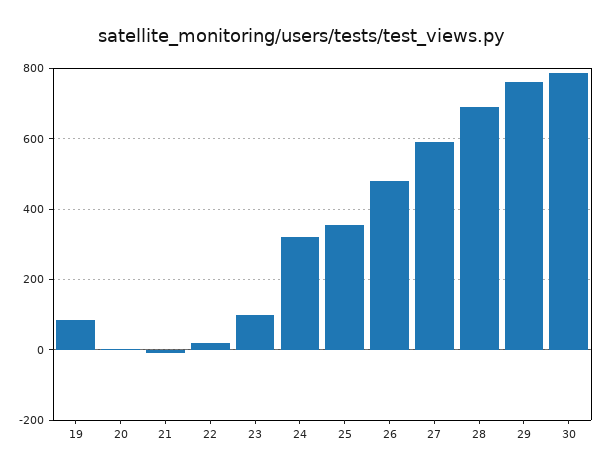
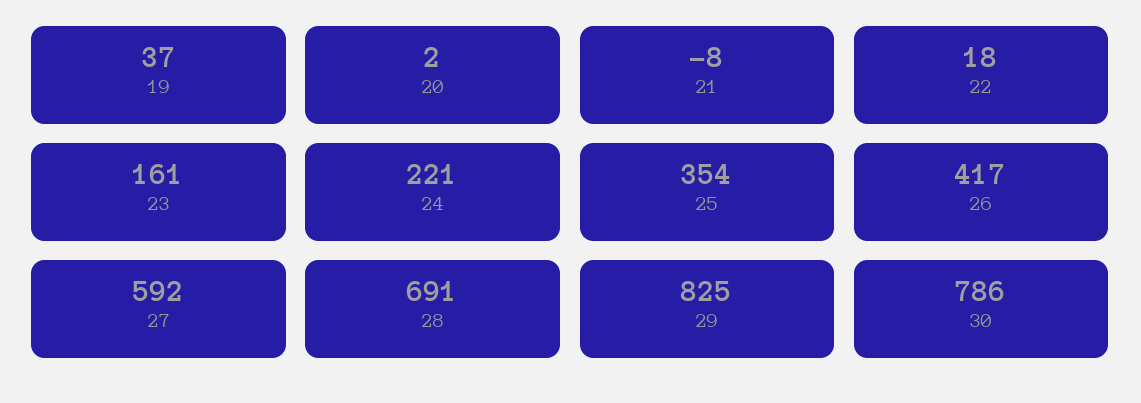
  {
-   "19": 80,
+   "19": 37,
    "20": 2,
    "21": -8,
    "22": 18,
-   "23": 100,
+   "23": 161,
-   "24": 320,
+   "24": 221,
    "25": 354,
-   "26": 480,
+   "26": 417,
    "27": 592,
    "28": 691,
-   "29": 760,
+   "29": 825,
    "30": 786
  }

